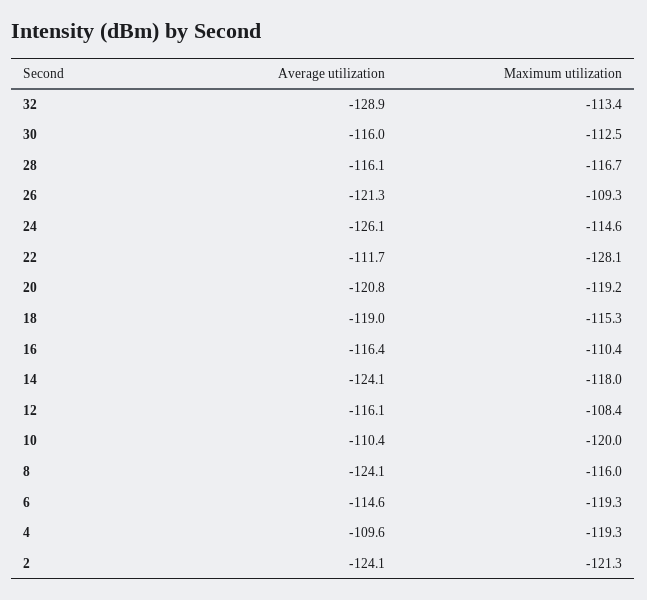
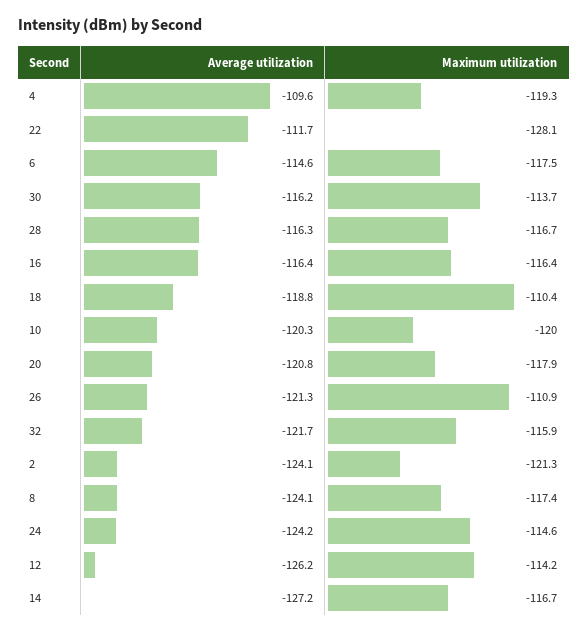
  {
    "Average utilization": {
-     "32": -128.9,
+     "32": -121.7,
-     "30": -116,
+     "30": -116.2,
-     "28": -116.1,
+     "28": -116.3,
      "26": -121.3,
-     "24": -126.1,
+     "24": -124.2,
      "22": -111.7,
      "20": -120.8,
-     "18": -119,
+     "18": -118.8,
      "16": -116.4,
-     "14": -124.1,
+     "14": -127.2,
-     "12": -116.1,
+     "12": -126.2,
-     "10": -110.4,
+     "10": -120.3,
      "8": -124.1,
      "6": -114.6,
      "4": -109.6,
      "2": -124.1
    },
    "Maximum utilization": {
-     "32": -113.4,
+     "32": -115.9,
-     "30": -112.5,
+     "30": -113.7,
      "28": -116.7,
-     "26": -109.3,
+     "26": -110.9,
      "24": -114.6,
      "22": -128.1,
-     "20": -119.2,
+     "20": -117.9,
-     "18": -115.3,
+     "18": -110.4,
-     "16": -110.4,
+     "16": -116.4,
-     "14": -118,
+     "14": -116.7,
-     "12": -108.4,
+     "12": -114.2,
      "10": -120,
-     "8": -116,
+     "8": -117.4,
-     "6": -119.3,
+     "6": -117.5,
      "4": -119.3,
      "2": -121.3
    }
  }

